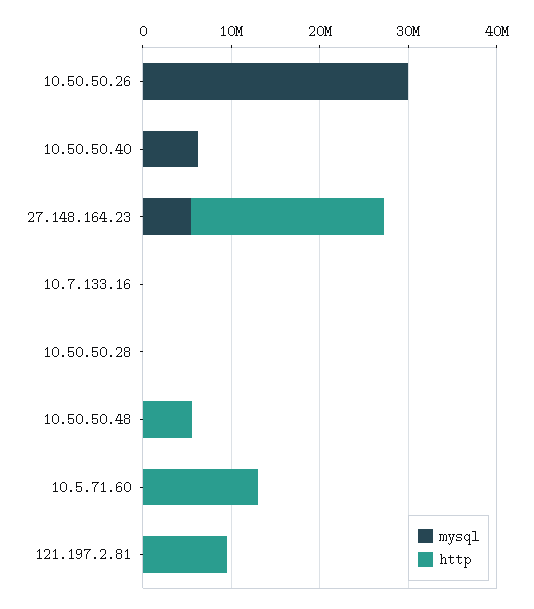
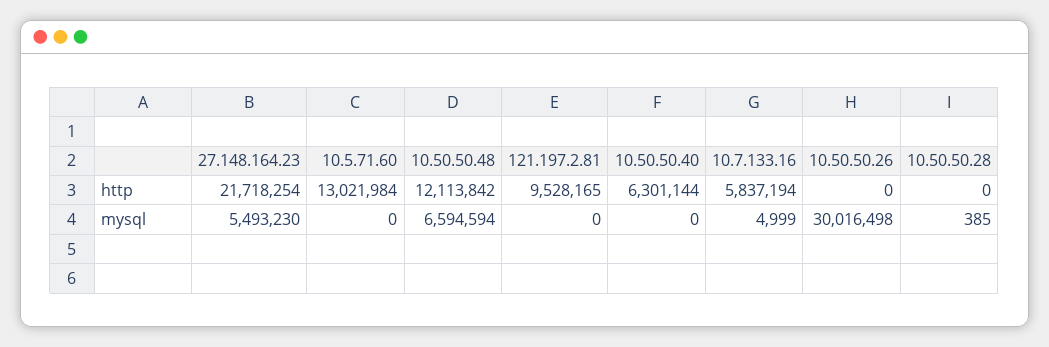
  {
    "mysql": {
      "10.50.50.26": 30016498,
-     "10.50.50.40": 6000000,
+     "10.50.50.40": 0,
      "27.148.164.23": 5493230,
      "10.7.133.16": 4999,
      "10.50.50.28": 385,
-     "10.50.50.48": 0,
+     "10.50.50.48": 6594594,
      "10.5.71.60": 0,
      "121.197.2.81": 0
    },
    "http": {
      "10.50.50.26": 0,
-     "10.50.50.40": 0,
+     "10.50.50.40": 6301144,
      "27.148.164.23": 21718254,
-     "10.7.133.16": 0,
+     "10.7.133.16": 5837194,
      "10.50.50.28": 0,
-     "10.50.50.48": 6000000,
+     "10.50.50.48": 12113842,
      "10.5.71.60": 13021984,
      "121.197.2.81": 9528165
    }
  }

